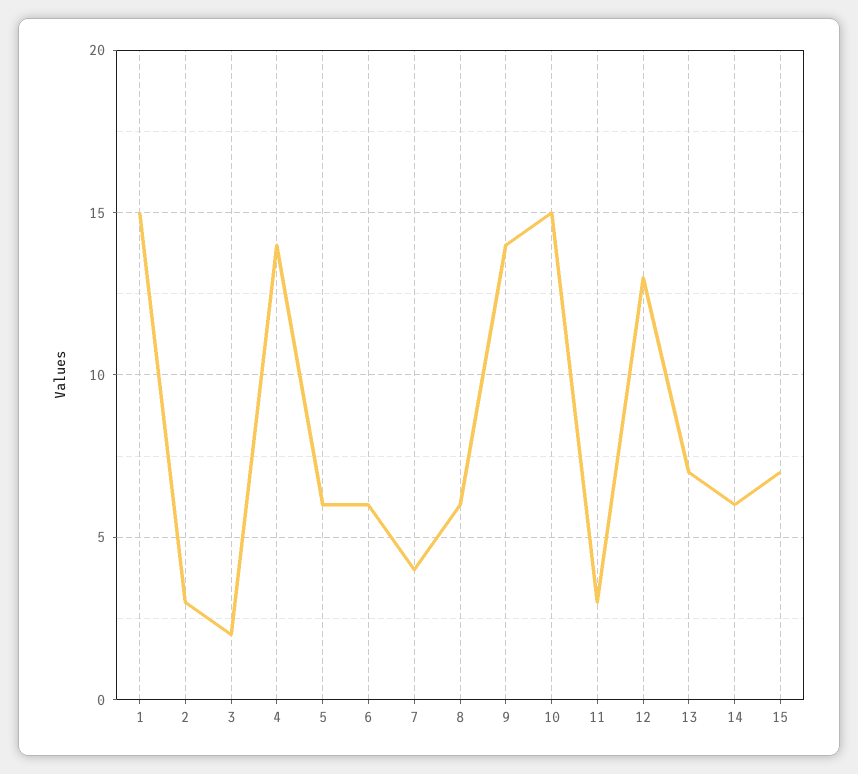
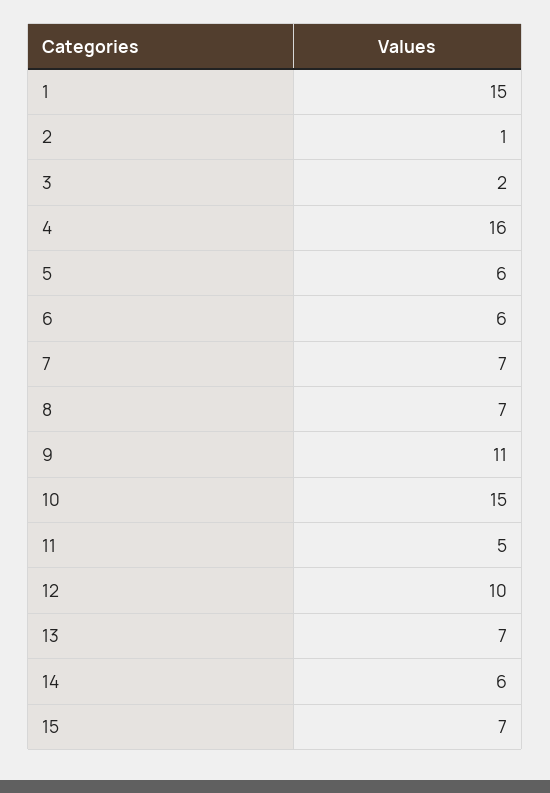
  {
    "1": 15,
-   "2": 3,
+   "2": 1,
    "3": 2,
-   "4": 14,
+   "4": 16,
    "5": 6,
    "6": 6,
-   "7": 4,
+   "7": 7,
-   "8": 6,
+   "8": 7,
-   "9": 14,
+   "9": 11,
    "10": 15,
-   "11": 3,
+   "11": 5,
-   "12": 13,
+   "12": 10,
    "13": 7,
    "14": 6,
    "15": 7
  }

